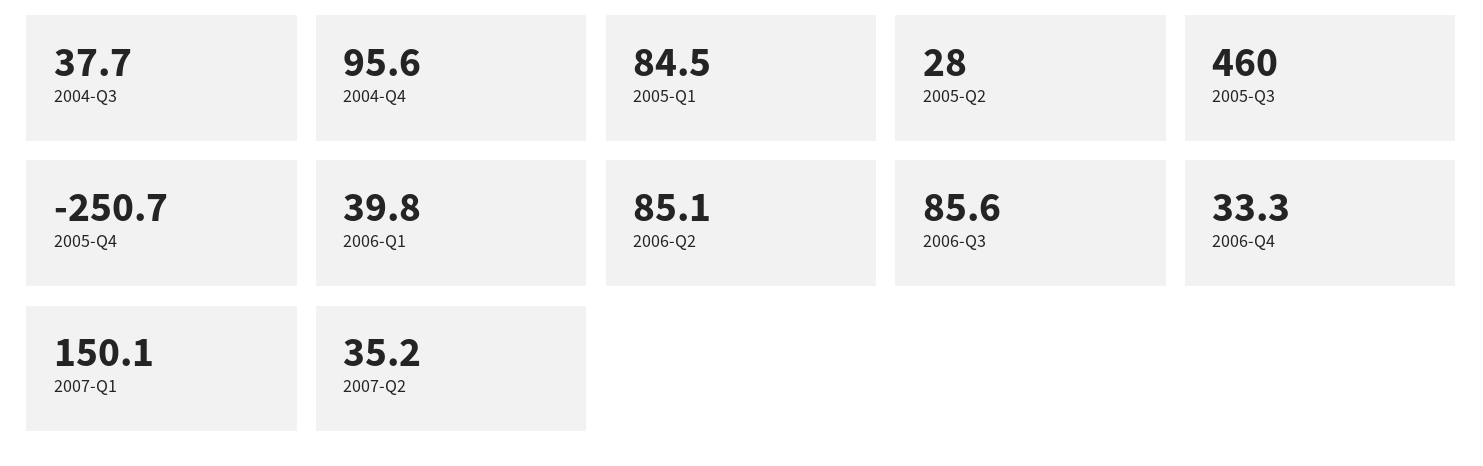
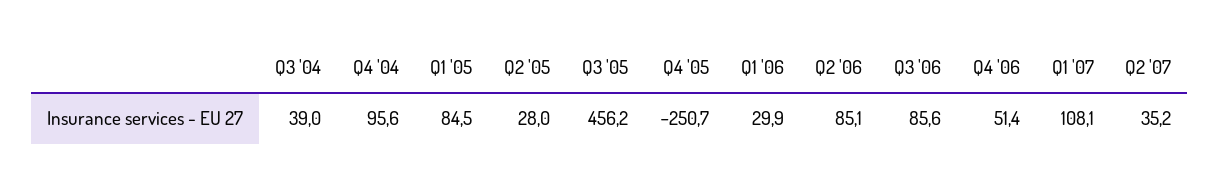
  {
-   "2004-Q3": 37.7,
+   "2004-Q3": 39,
    "2004-Q4": 95.6,
    "2005-Q1": 84.5,
    "2005-Q2": 28,
-   "2005-Q3": 460,
+   "2005-Q3": 456.2,
    "2005-Q4": -250.7,
-   "2006-Q1": 39.8,
+   "2006-Q1": 29.9,
    "2006-Q2": 85.1,
    "2006-Q3": 85.6,
-   "2006-Q4": 33.3,
+   "2006-Q4": 51.4,
-   "2007-Q1": 150.1,
+   "2007-Q1": 108.1,
    "2007-Q2": 35.2
  }

